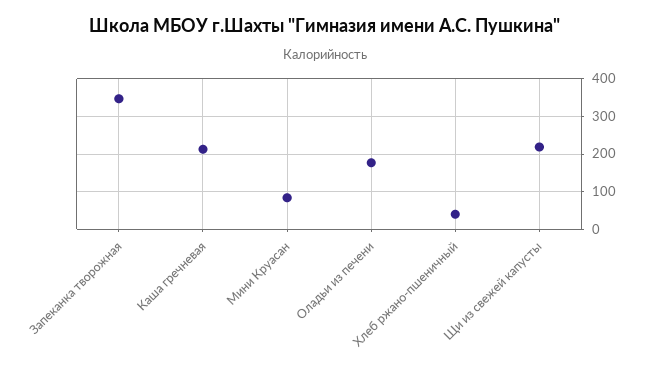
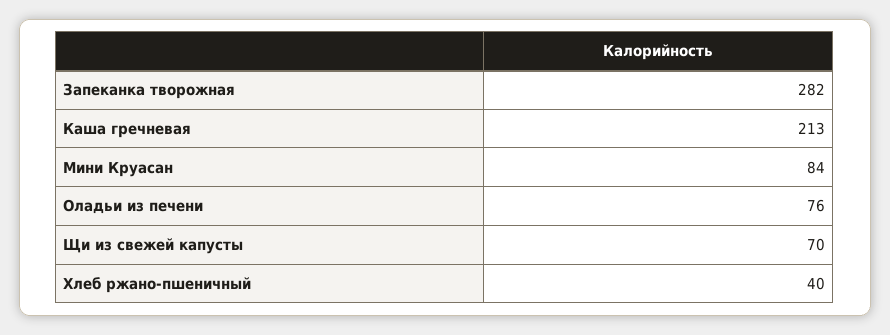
  {
-   "Запеканка творожная": 340,
+   "Запеканка творожная": 282,
    "Каша гречневая": 213,
    "Мини Круасан": 84,
-   "Оладьи из печени": 180,
+   "Оладьи из печени": 76,
    "Хлеб ржано-пшеничный": 40,
-   "Щи из свежей капусты": 220
+   "Щи из свежей капусты": 70
  }

